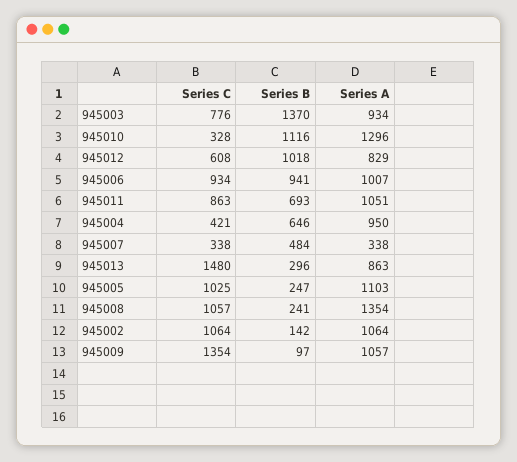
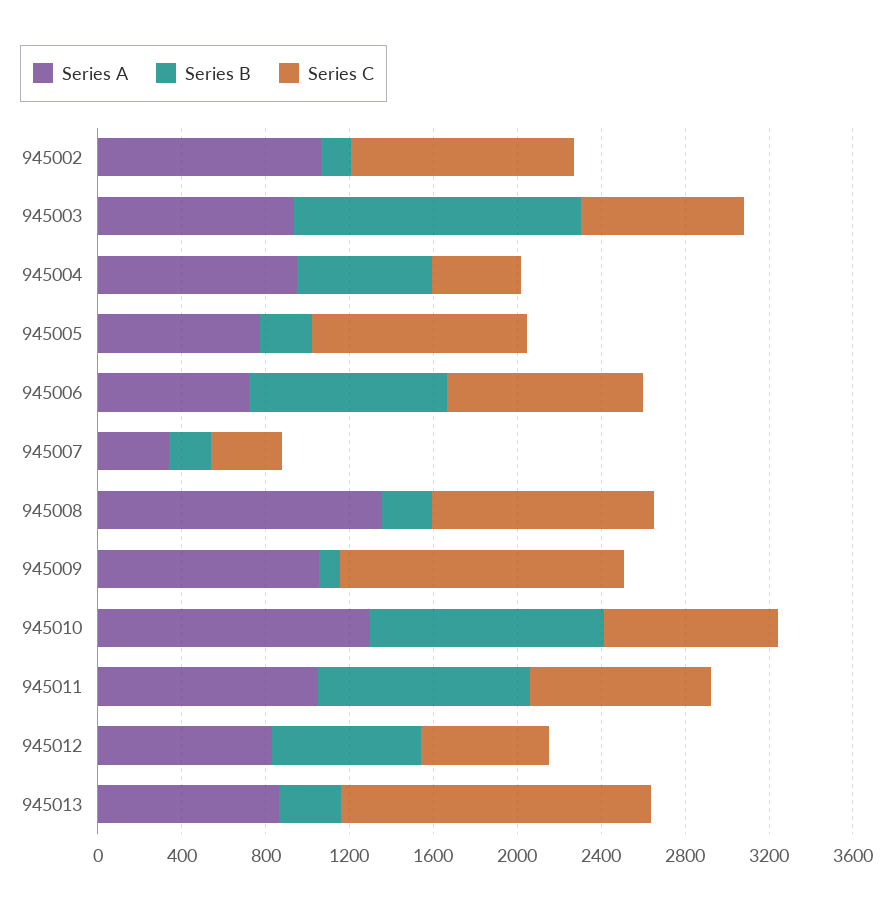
  {
    "Series C": {
      "945003": 776,
-     "945010": 328,
+     "945010": 800,
      "945012": 608,
      "945006": 934,
      "945011": 863,
      "945004": 421,
      "945007": 338,
      "945013": 1480,
      "945005": 1025,
      "945008": 1057,
      "945002": 1064,
      "945009": 1354
    },
    "Series B": {
      "945003": 1370,
      "945010": 1116,
-     "945012": 1018,
+     "945012": 700,
      "945006": 941,
-     "945011": 693,
+     "945011": 1000,
      "945004": 646,
-     "945007": 484,
+     "945007": 200,
      "945013": 296,
      "945005": 247,
      "945008": 241,
      "945002": 142,
      "945009": 97
    },
    "Series A": {
      "945003": 934,
      "945010": 1296,
      "945012": 829,
-     "945006": 1007,
+     "945006": 700,
      "945011": 1051,
      "945004": 950,
      "945007": 338,
      "945013": 863,
-     "945005": 1103,
+     "945005": 800,
      "945008": 1354,
      "945002": 1064,
      "945009": 1057
    }
  }

